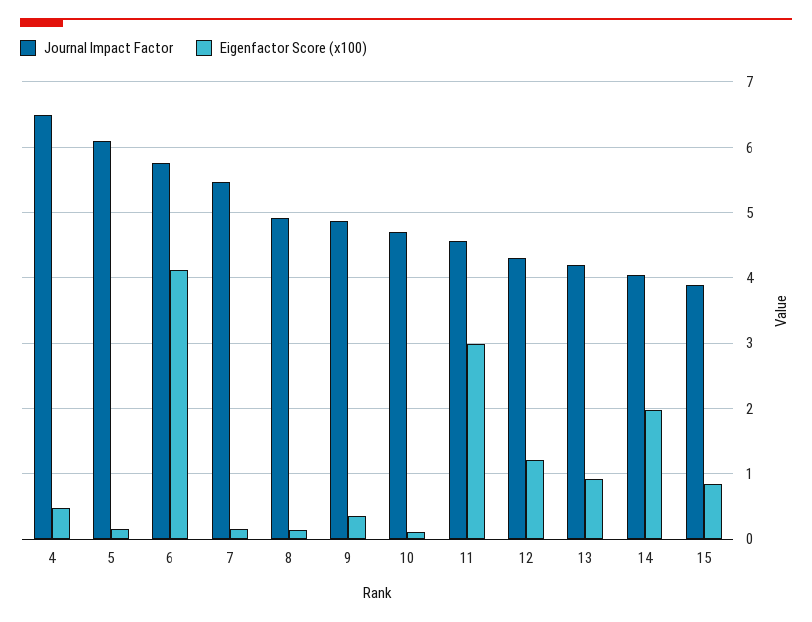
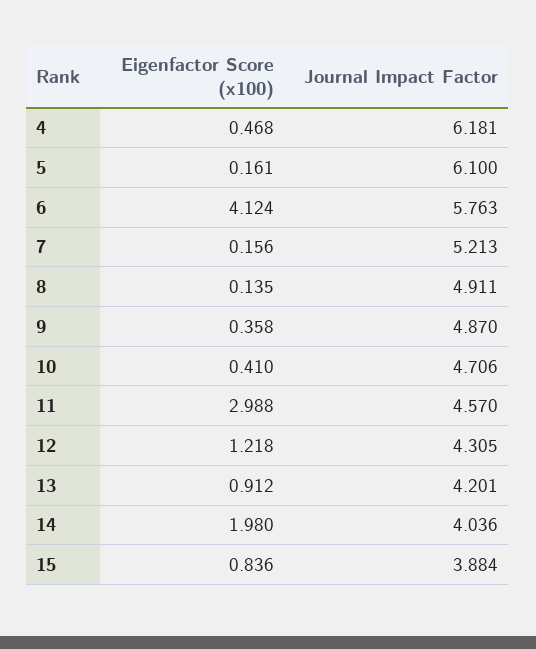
  {
    "Journal Impact Factor": {
-     "4": 6.5,
+     "4": 6.181,
      "5": 6.1,
      "6": 5.763,
-     "7": 5.5,
+     "7": 5.213,
      "8": 4.911,
      "9": 4.87,
      "10": 4.706,
      "11": 4.57,
      "12": 4.305,
      "13": 4.201,
      "14": 4.036,
      "15": 3.884
    },
    "Eigenfactor Score (x100)": {
      "4": 0.468,
      "5": 0.161,
      "6": 4.124,
      "7": 0.156,
      "8": 0.135,
      "9": 0.358,
-     "10": 0.1,
+     "10": 0.41,
      "11": 2.988,
      "12": 1.218,
      "13": 0.912,
      "14": 1.98,
      "15": 0.836
    }
  }

